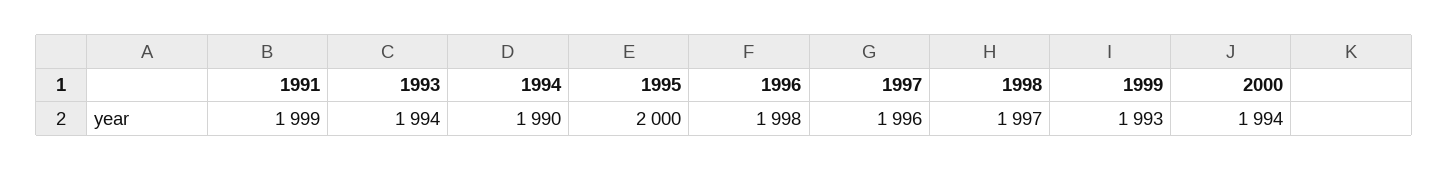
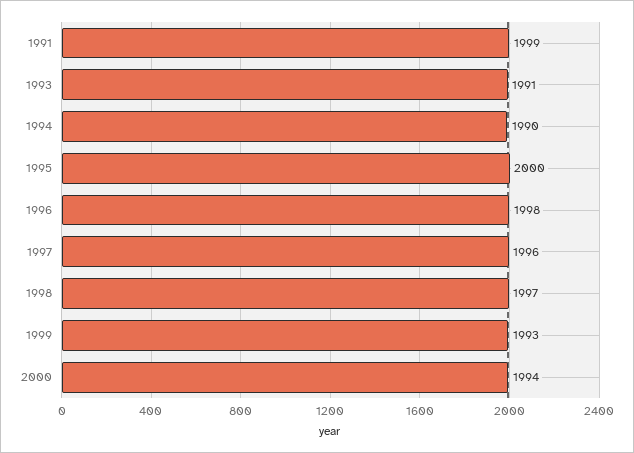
  {
    "1991": 1999,
-   "1993": 1994,
+   "1993": 1991,
    "1994": 1990,
    "1995": 2000,
    "1996": 1998,
    "1997": 1996,
    "1998": 1997,
    "1999": 1993,
    "2000": 1994
  }

